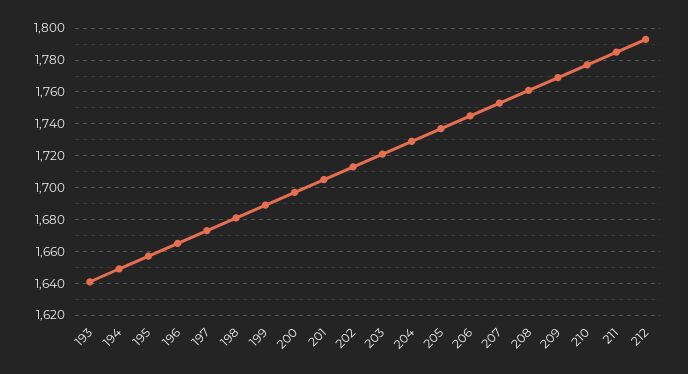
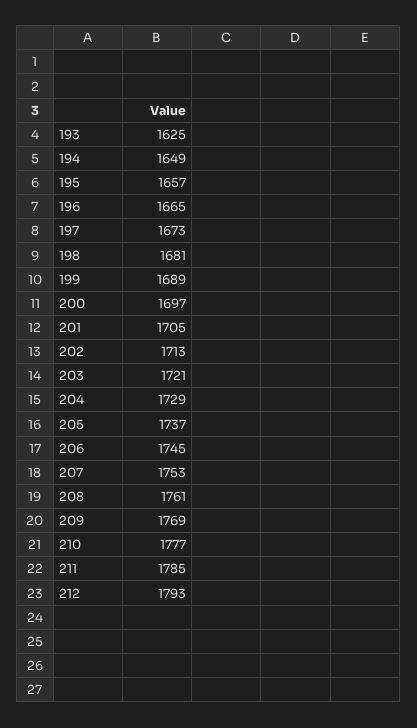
  {
-   "193": 1640,
+   "193": 1625,
    "194": 1649,
    "195": 1657,
    "196": 1665,
    "197": 1673,
    "198": 1681,
    "199": 1689,
    "200": 1697,
    "201": 1705,
    "202": 1713,
    "203": 1721,
    "204": 1729,
    "205": 1737,
    "206": 1745,
    "207": 1753,
    "208": 1761,
    "209": 1769,
    "210": 1777,
    "211": 1785,
    "212": 1793
  }

